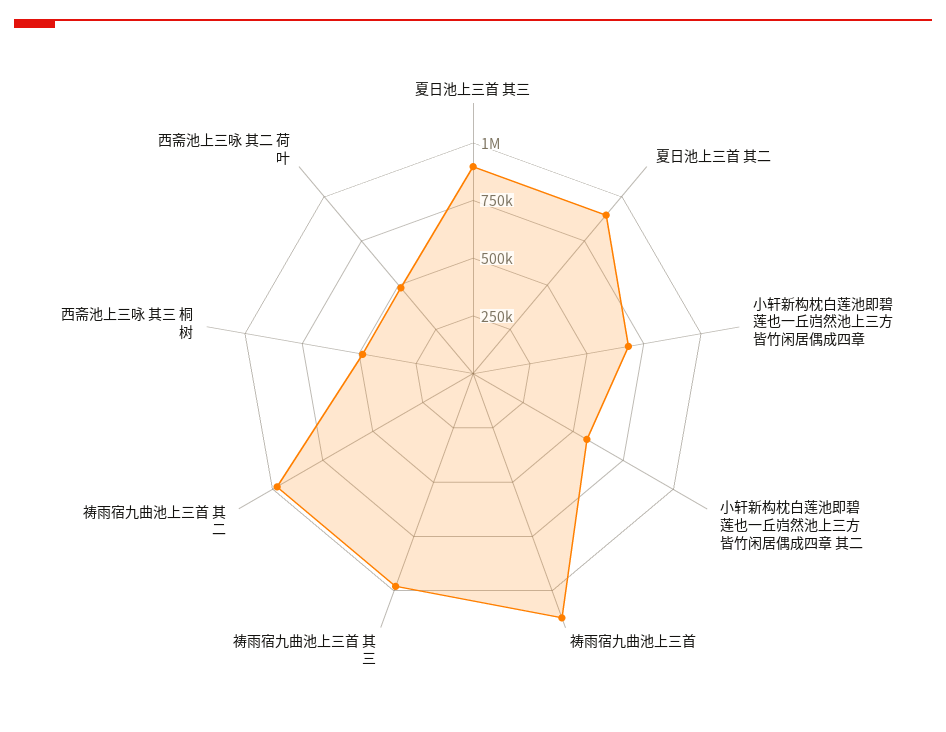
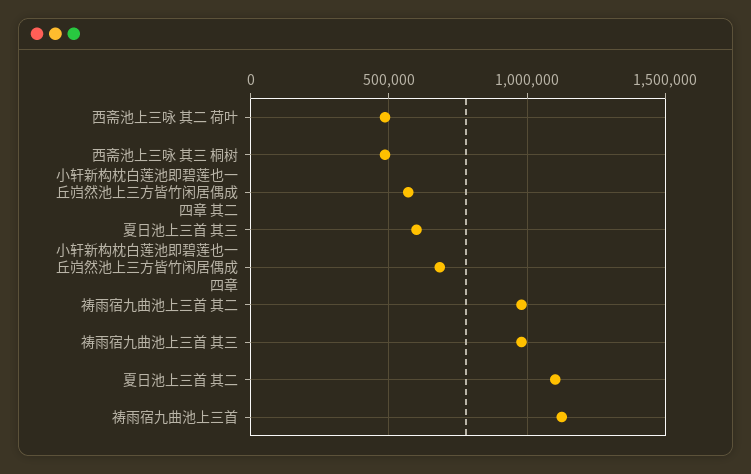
  {
-   "夏日池上三首 其三": 900000,
+   "夏日池上三首 其三": 600000,
-   "夏日池上三首 其二": 900000,
+   "夏日池上三首 其二": 1100000,
    "小轩新构枕白莲池即碧莲也一丘岿然池上三方皆竹闲居偶成四章": 700000,
    "小轩新构枕白莲池即碧莲也一丘岿然池上三方皆竹闲居偶成四章 其二": 550000,
    "祷雨宿九曲池上三首": 1150000,
    "祷雨宿九曲池上三首 其三": 1000000,
    "祷雨宿九曲池上三首 其二": 1000000,
    "西斋池上三咏 其三 桐树": 500000,
    "西斋池上三咏 其二 荷叶": 500000
  }

